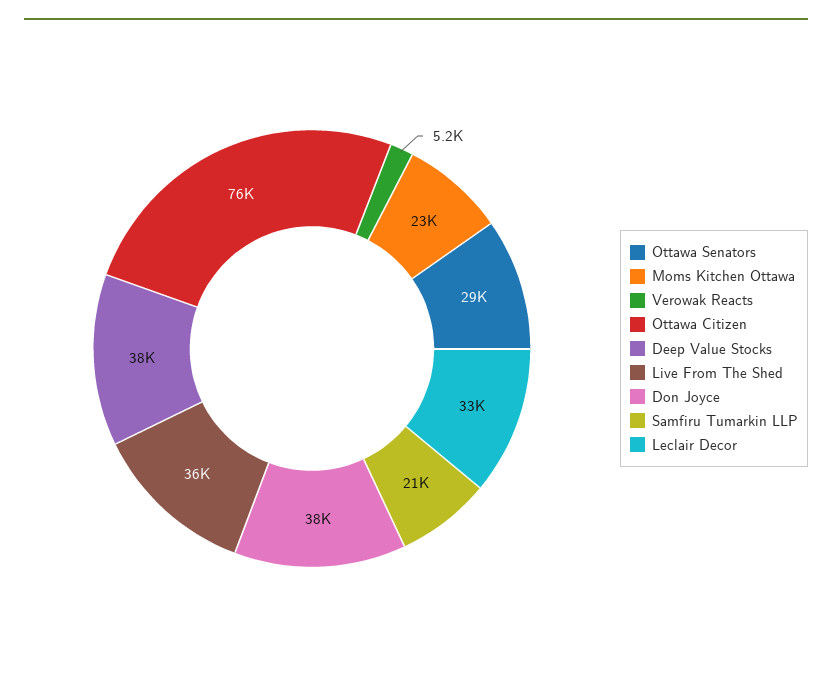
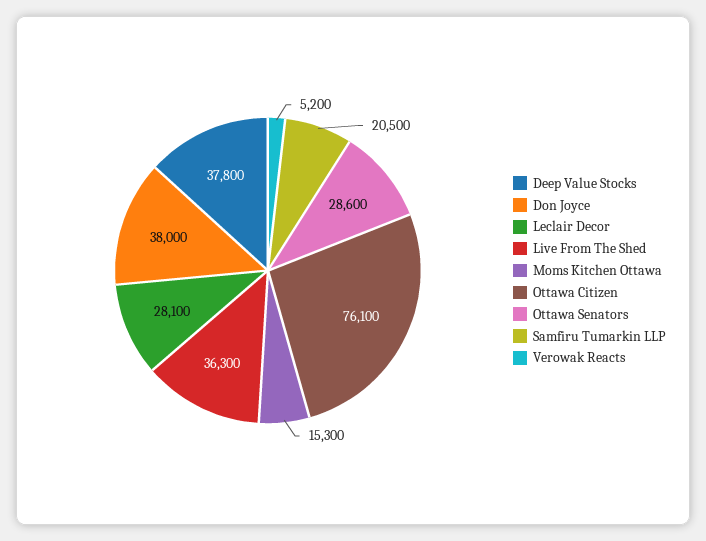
  {
    "Ottawa Senators": 28600,
-   "Moms Kitchen Ottawa": 23000,
+   "Moms Kitchen Ottawa": 15300,
    "Verowak Reacts": 5200,
    "Ottawa Citizen": 76100,
    "Deep Value Stocks": 37800,
    "Live From The Shed": 36300,
    "Don Joyce": 38000,
    "Samfiru Tumarkin LLP": 20500,
-   "Leclair Decor": 33000
+   "Leclair Decor": 28100
  }

